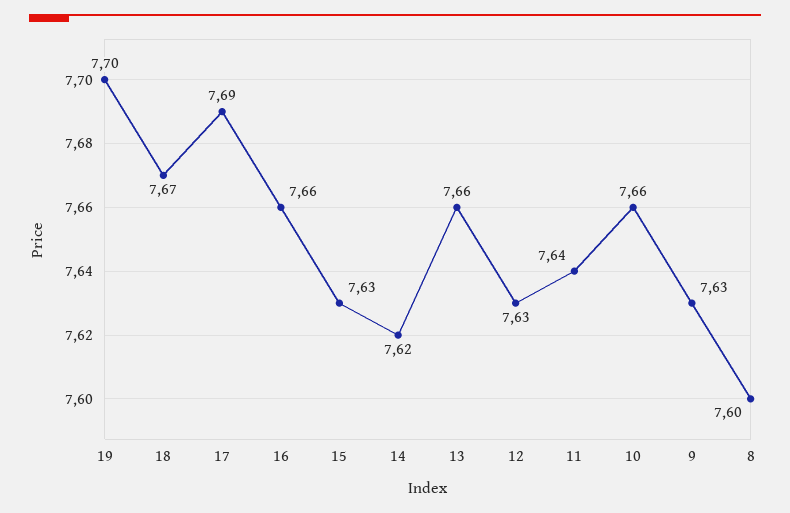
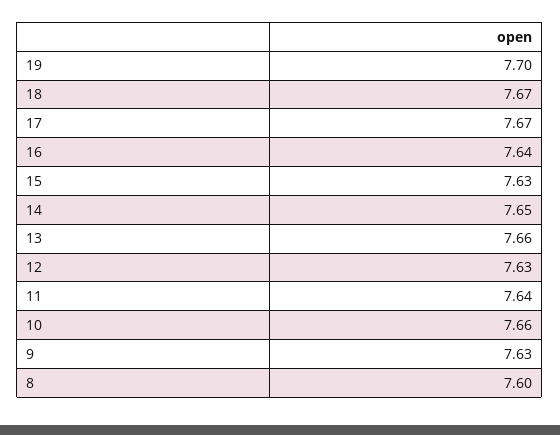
  {
    "19": 7.7,
    "18": 7.67,
-   "17": 7.69,
+   "17": 7.67,
-   "16": 7.66,
+   "16": 7.64,
    "15": 7.63,
-   "14": 7.62,
+   "14": 7.65,
    "13": 7.66,
    "12": 7.63,
    "11": 7.64,
    "10": 7.66,
    "9": 7.63,
    "8": 7.6
  }

